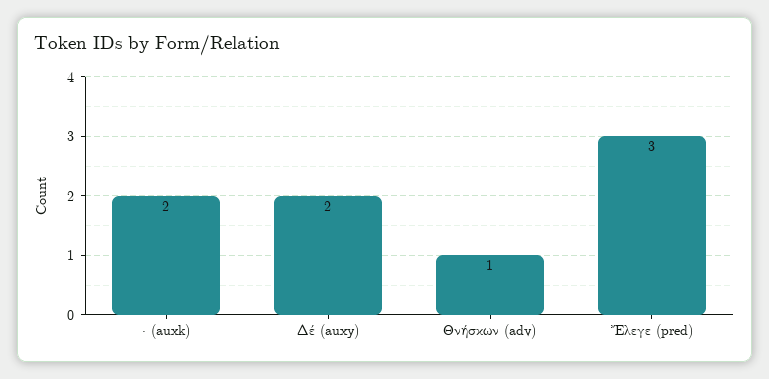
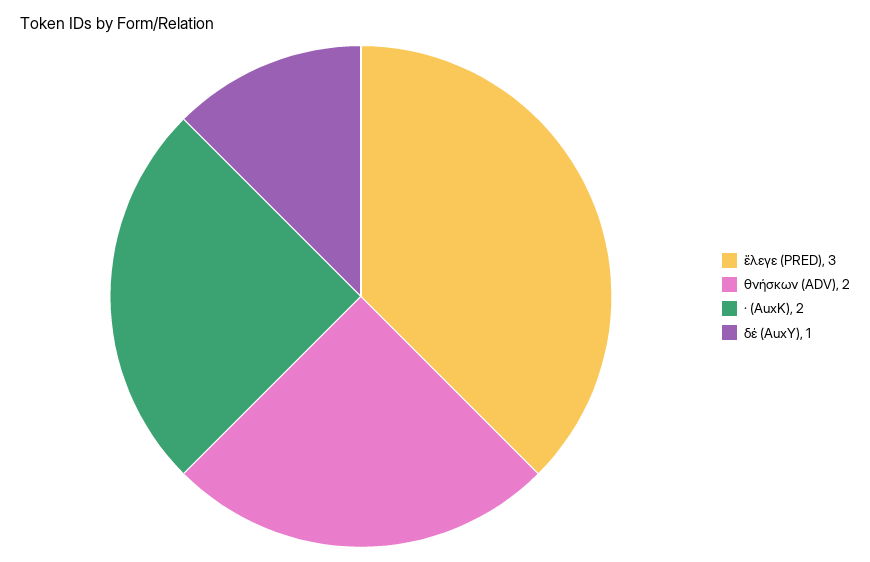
  {
    "· (auxk)": 2,
-   "Δέ (auxy)": 2,
+   "Δέ (auxy)": 1,
-   "Θνήσκων (adv)": 1,
+   "Θνήσκων (adv)": 2,
    "Ἔλεγε (pred)": 3
  }

